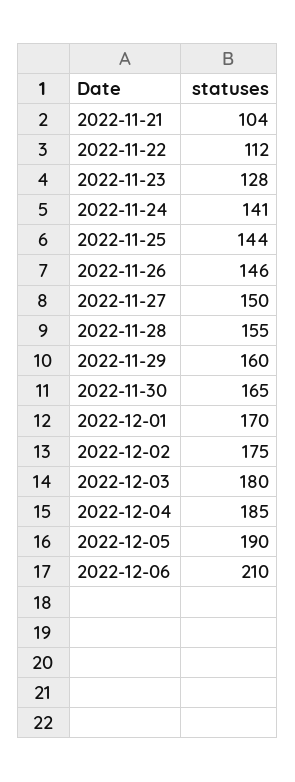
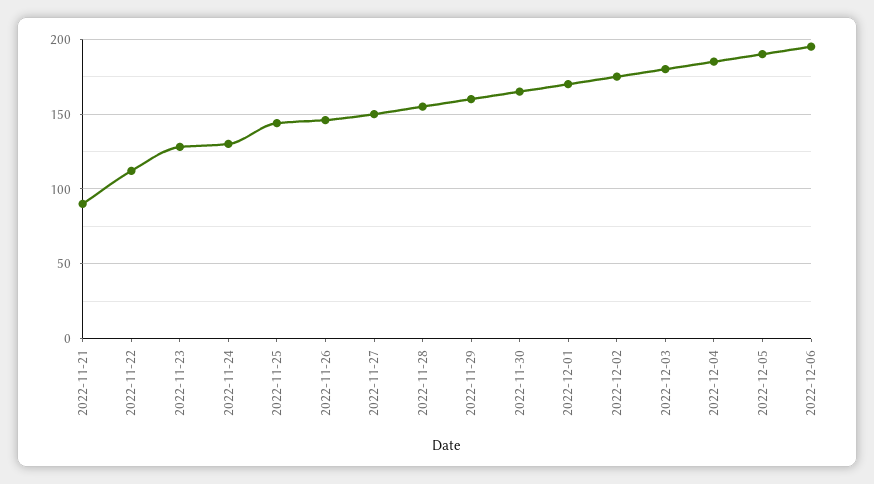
  {
-   "2022-11-21": 104,
+   "2022-11-21": 90,
    "2022-11-22": 112,
    "2022-11-23": 128,
-   "2022-11-24": 141,
+   "2022-11-24": 130,
    "2022-11-25": 144,
    "2022-11-26": 146,
    "2022-11-27": 150,
    "2022-11-28": 155,
    "2022-11-29": 160,
    "2022-11-30": 165,
    "2022-12-01": 170,
    "2022-12-02": 175,
    "2022-12-03": 180,
    "2022-12-04": 185,
    "2022-12-05": 190,
-   "2022-12-06": 210
+   "2022-12-06": 195
  }

